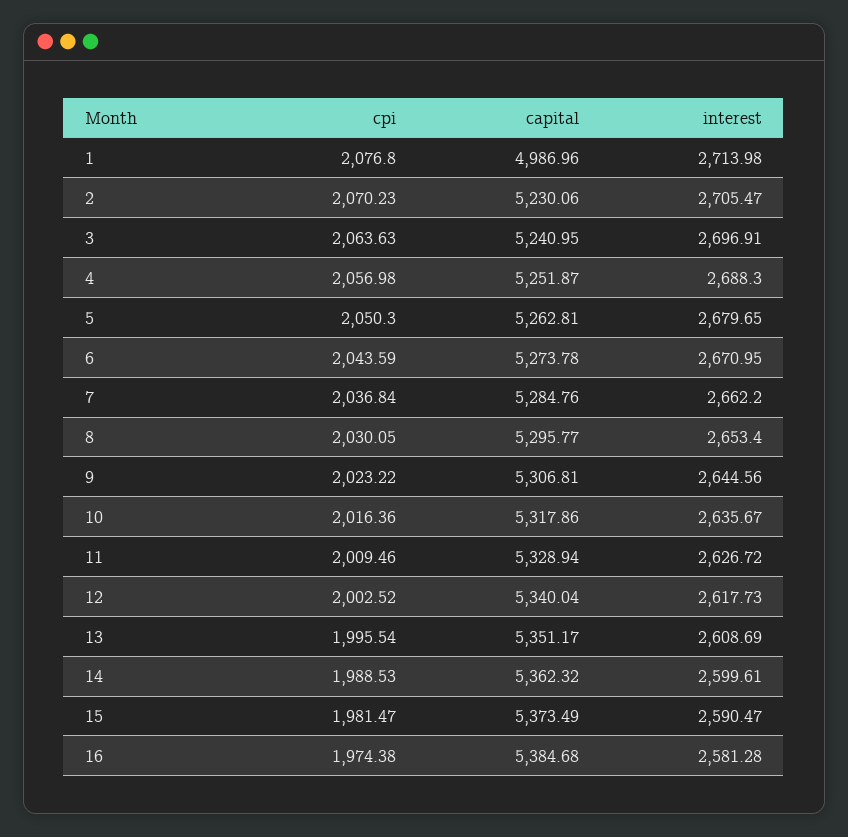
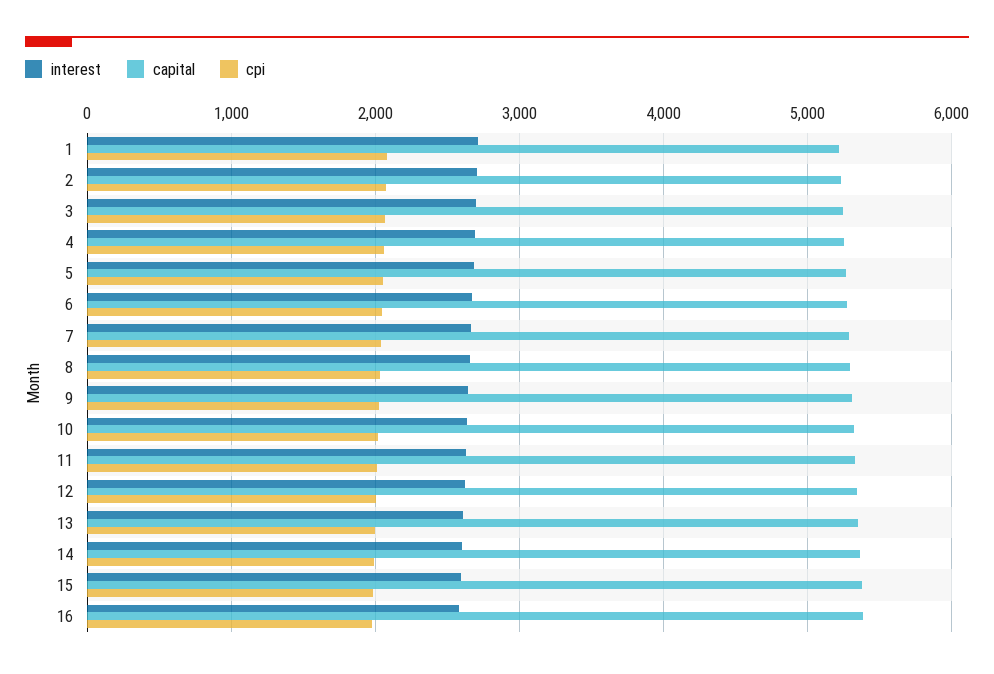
  {
    "cpi": {
      "1": 2076.8,
      "2": 2070.23,
      "3": 2063.63,
      "4": 2056.98,
      "5": 2050.3,
      "6": 2043.59,
      "7": 2036.84,
      "8": 2030.05,
      "9": 2023.22,
      "10": 2016.36,
      "11": 2009.46,
      "12": 2002.52,
      "13": 1995.54,
      "14": 1988.53,
      "15": 1981.47,
      "16": 1974.38
    },
    "capital": {
-     "1": 4986.96,
+     "1": 5200,
      "2": 5230.06,
      "3": 5240.95,
      "4": 5251.87,
      "5": 5262.81,
      "6": 5273.78,
      "7": 5284.76,
      "8": 5295.77,
      "9": 5306.81,
      "10": 5317.86,
      "11": 5328.94,
      "12": 5340.04,
      "13": 5351.17,
      "14": 5362.32,
      "15": 5373.49,
      "16": 5384.68
    },
    "interest": {
      "1": 2713.98,
      "2": 2705.47,
      "3": 2696.91,
      "4": 2688.3,
      "5": 2679.65,
      "6": 2670.95,
      "7": 2662.2,
      "8": 2653.4,
      "9": 2644.56,
      "10": 2635.67,
      "11": 2626.72,
      "12": 2617.73,
      "13": 2608.69,
      "14": 2599.61,
      "15": 2590.47,
      "16": 2581.28
    }
  }

